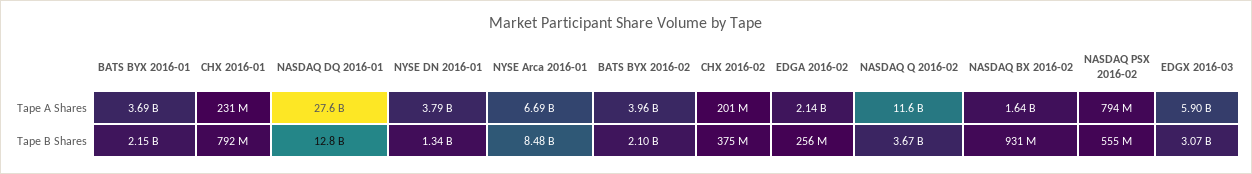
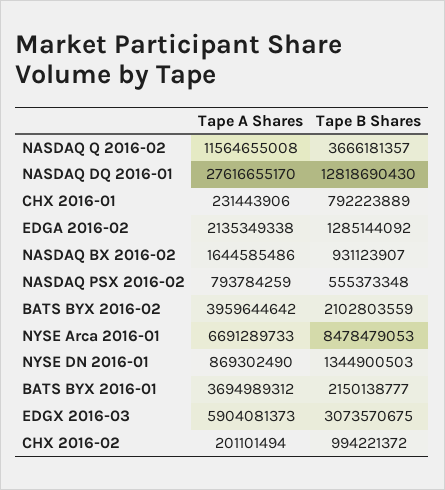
  {
    "BATS BYX 2016-01": {
      "Tape A Shares": 3694989312,
      "Tape B Shares": 2150138777
    },
    "CHX 2016-01": {
      "Tape A Shares": 231443906,
      "Tape B Shares": 792223889
    },
    "NASDAQ DQ 2016-01": {
      "Tape A Shares": 27616655170,
      "Tape B Shares": 12818690430
    },
    "NYSE DN 2016-01": {
-     "Tape A Shares": 3790000000,
+     "Tape A Shares": 869302490,
      "Tape B Shares": 1344900503
    },
    "NYSE Arca 2016-01": {
      "Tape A Shares": 6691289733,
      "Tape B Shares": 8478479053
    },
    "BATS BYX 2016-02": {
      "Tape A Shares": 3959644642,
      "Tape B Shares": 2102803559
    },
    "CHX 2016-02": {
      "Tape A Shares": 201101494,
-     "Tape B Shares": 375000000
+     "Tape B Shares": 994221372
    },
    "EDGA 2016-02": {
      "Tape A Shares": 2135349338,
-     "Tape B Shares": 256000000
+     "Tape B Shares": 1285144092
    },
    "NASDAQ Q 2016-02": {
      "Tape A Shares": 11564655008,
      "Tape B Shares": 3666181357
    },
    "NASDAQ BX 2016-02": {
      "Tape A Shares": 1644585486,
      "Tape B Shares": 931123907
    },
    "NASDAQ PSX 2016-02": {
      "Tape A Shares": 793784259,
      "Tape B Shares": 555373348
    },
    "EDGX 2016-03": {
      "Tape A Shares": 5904081373,
      "Tape B Shares": 3073570675
    }
  }

